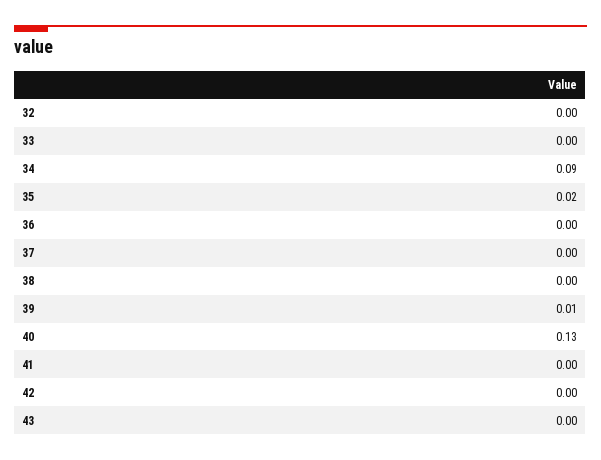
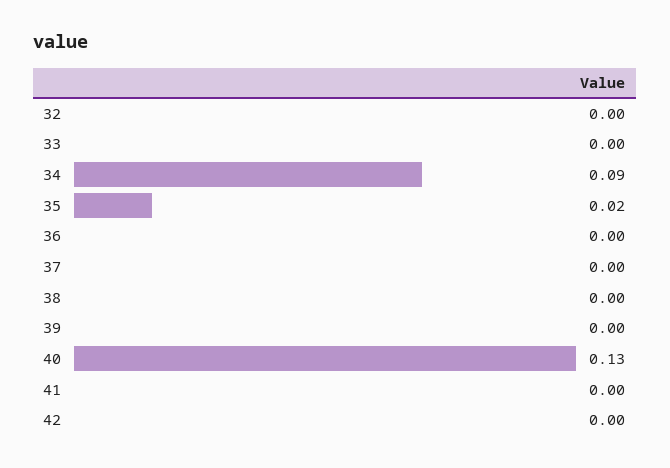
  {
    "32": 0,
    "33": 0,
    "34": 0.09,
    "35": 0.02,
    "36": 0,
    "37": 0,
    "38": 0,
-   "39": 0.01,
+   "39": 0,
    "40": 0.13,
    "41": 0,
-   "42": 0,
+   "42": 0
-   "43": 0
  }

